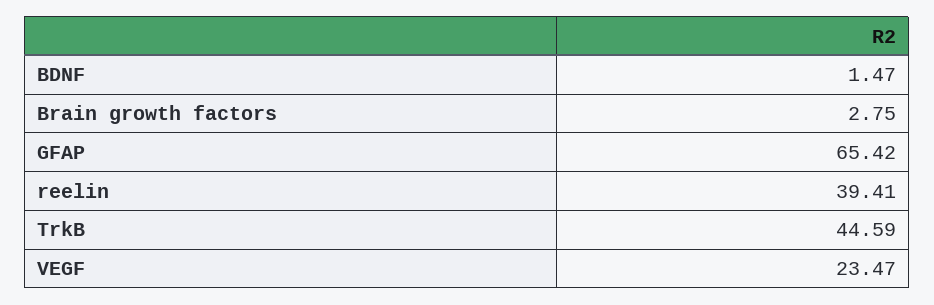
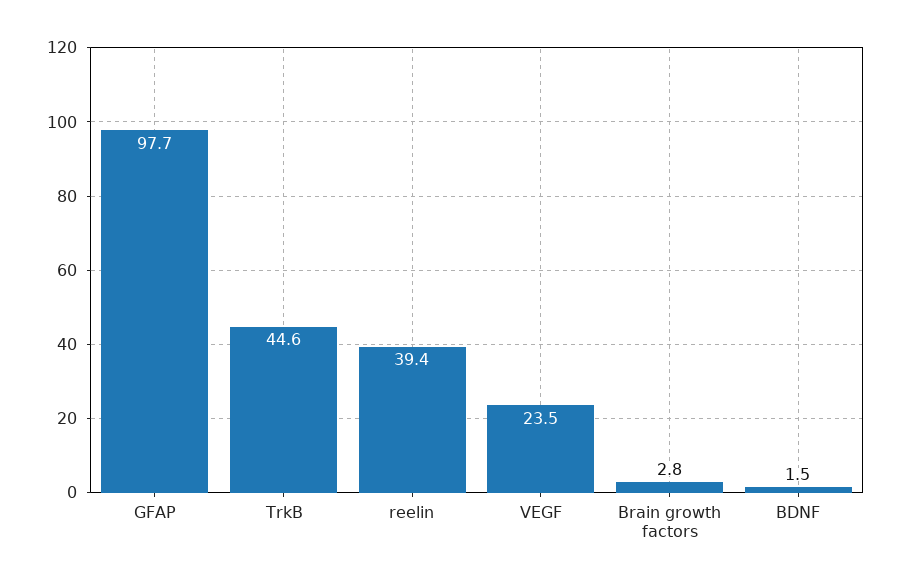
  {
    "BDNF": 1.47,
    "Brain growth factors": 2.75,
-   "GFAP": 65.42,
+   "GFAP": 97.7,
    "reelin": 39.41,
    "TrkB": 44.59,
    "VEGF": 23.47
  }

